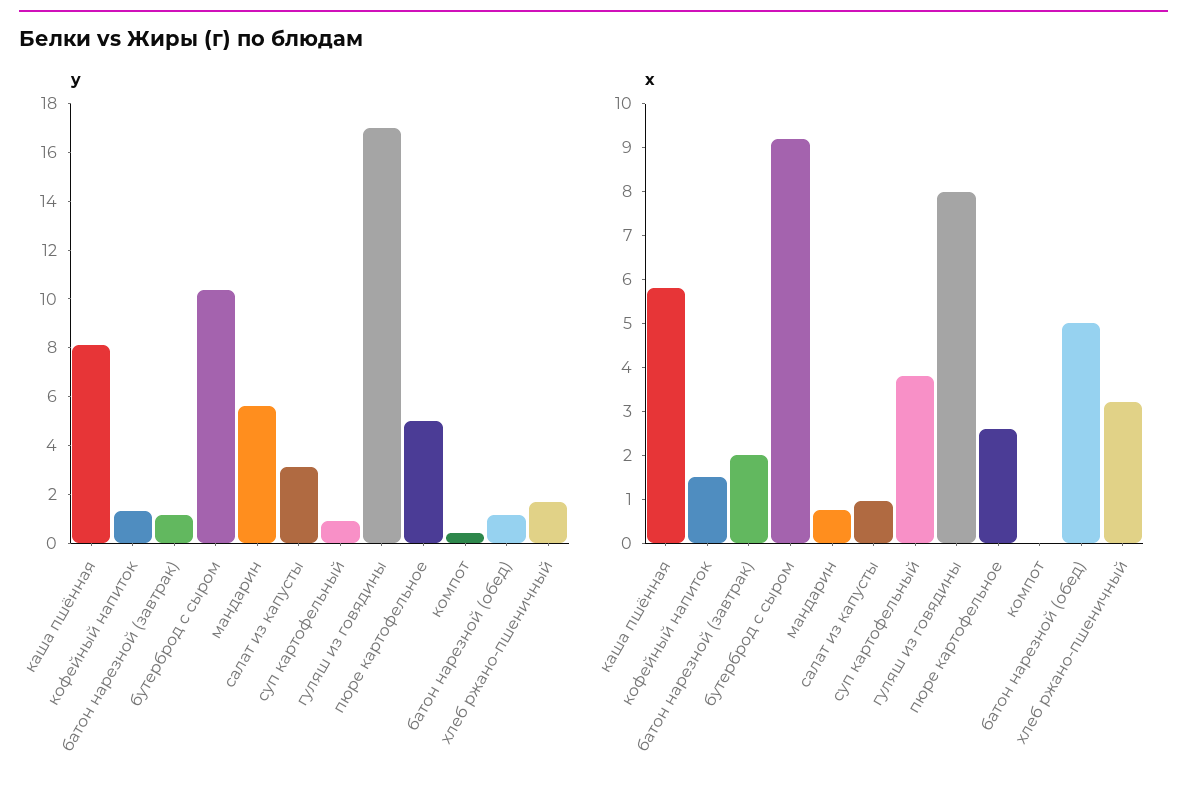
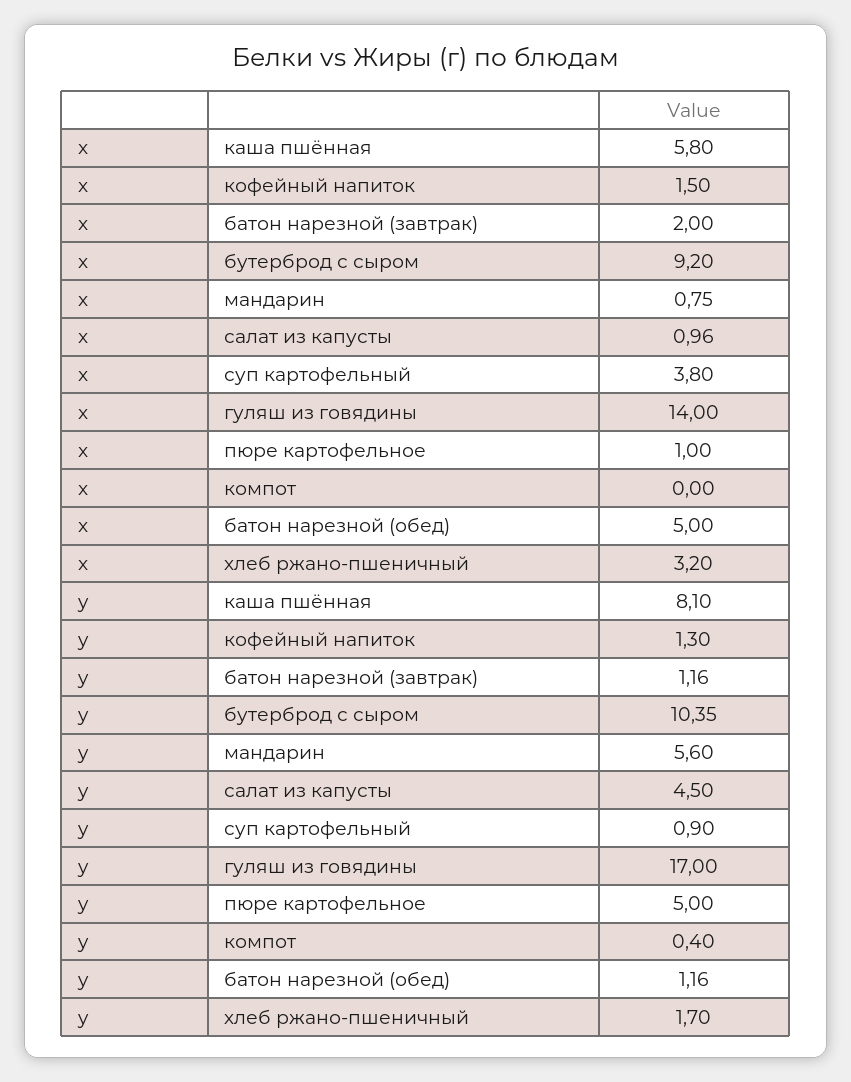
  {
    "y": {
      "каша пшённая": 8.1,
      "кофейный напиток": 1.3,
      "батон нарезной (завтрак)": 1.16,
      "бутерброд с сыром": 10.35,
      "мандарин": 5.6,
-     "салат из капусты": 3,
+     "салат из капусты": 4.5,
      "суп картофельный": 0.9,
      "гуляш из говядины": 17,
      "пюре картофельное": 5,
      "компот": 0.4,
      "батон нарезной (обед)": 1.16,
      "хлеб ржано-пшеничный": 1.7
    },
    "x": {
      "каша пшённая": 5.8,
      "кофейный напиток": 1.5,
      "батон нарезной (завтрак)": 2,
      "бутерброд с сыром": 9.2,
      "мандарин": 0.75,
      "салат из капусты": 0.96,
      "суп картофельный": 3.8,
-     "гуляш из говядины": 8,
+     "гуляш из говядины": 14,
-     "пюре картофельное": 2.6,
+     "пюре картофельное": 1,
      "компот": 0,
      "батон нарезной (обед)": 5,
      "хлеб ржано-пшеничный": 3.2
    }
  }

